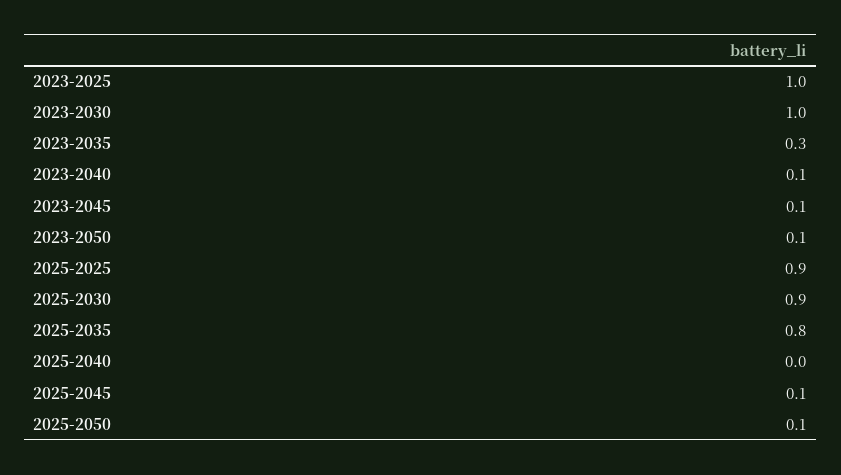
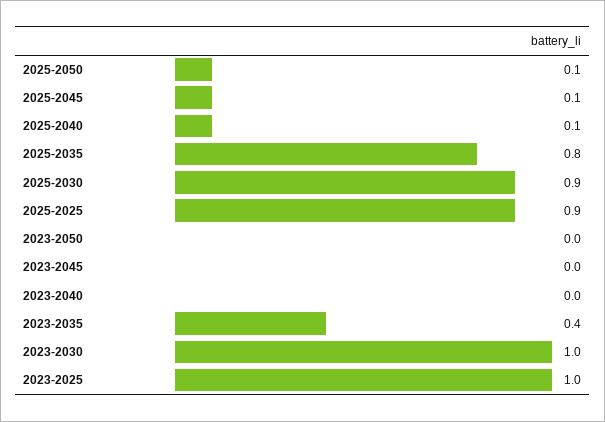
  {
    "2023-2025": 1,
    "2023-2030": 1,
-   "2023-2035": 0.3,
+   "2023-2035": 0.4,
-   "2023-2040": 0.1,
+   "2023-2040": 0,
-   "2023-2045": 0.1,
+   "2023-2045": 0,
-   "2023-2050": 0.1,
+   "2023-2050": 0,
    "2025-2025": 0.9,
    "2025-2030": 0.9,
    "2025-2035": 0.8,
-   "2025-2040": 0,
+   "2025-2040": 0.1,
    "2025-2045": 0.1,
    "2025-2050": 0.1
  }

